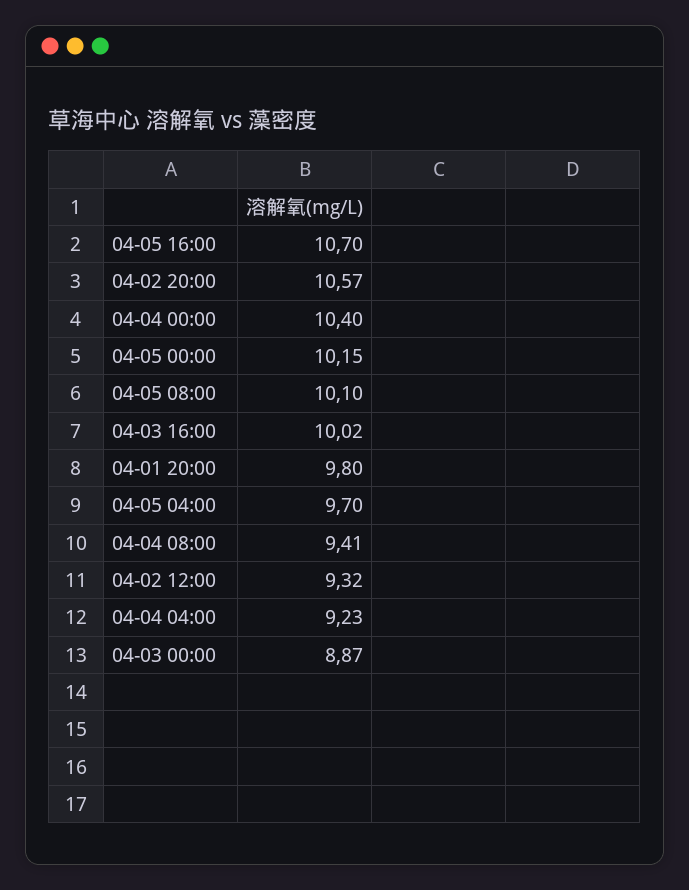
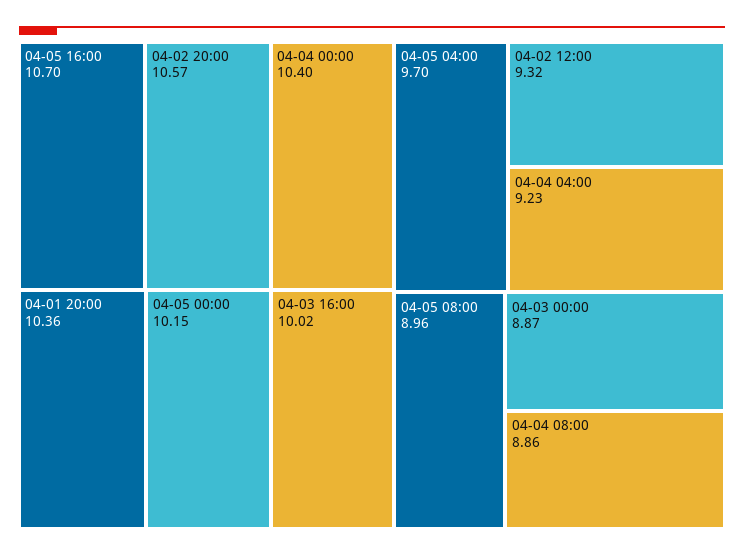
  {
    "04-05 16:00": 10.7,
    "04-02 20:00": 10.57,
    "04-04 00:00": 10.4,
    "04-05 00:00": 10.15,
-   "04-05 08:00": 10.1,
+   "04-05 08:00": 8.96,
    "04-03 16:00": 10.02,
-   "04-01 20:00": 9.8,
+   "04-01 20:00": 10.36,
    "04-05 04:00": 9.7,
-   "04-04 08:00": 9.41,
+   "04-04 08:00": 8.86,
    "04-02 12:00": 9.32,
    "04-04 04:00": 9.23,
    "04-03 00:00": 8.87
  }

